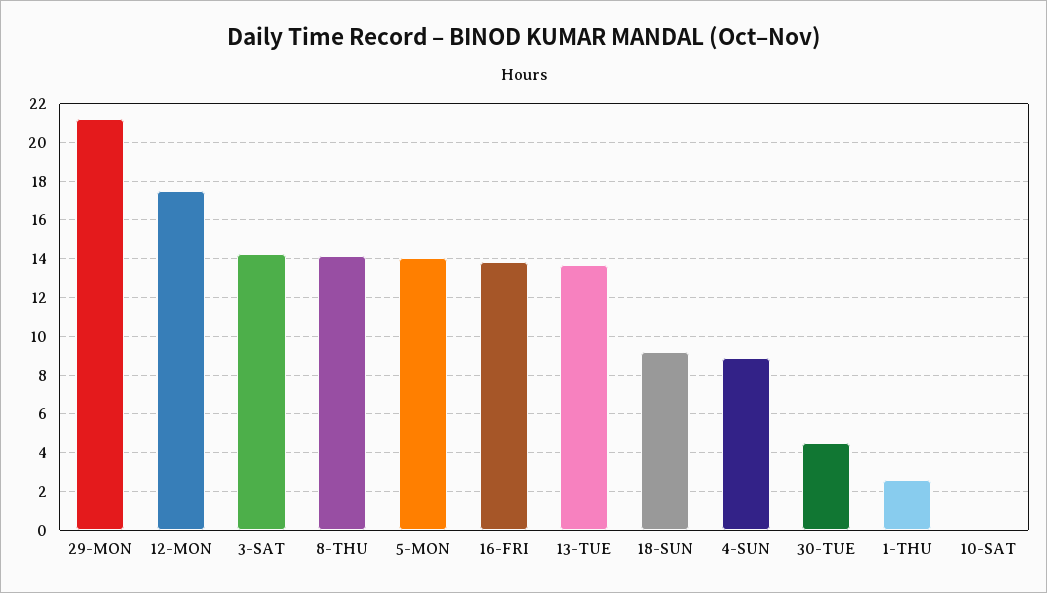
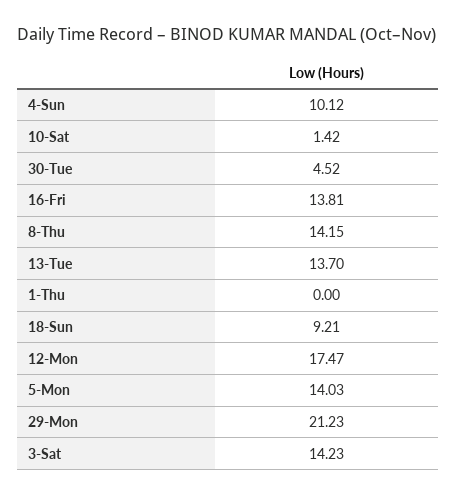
  {
    "29-MON": 21.23,
    "12-MON": 17.47,
    "3-SAT": 14.23,
    "8-THU": 14.15,
    "5-MON": 14.03,
    "16-FRI": 13.81,
    "13-TUE": 13.7,
    "18-SUN": 9.21,
-   "4-SUN": 9,
+   "4-SUN": 10.12,
    "30-TUE": 4.52,
-   "1-THU": 2.5,
+   "1-THU": 0,
-   "10-SAT": 0
+   "10-SAT": 1.42
  }

